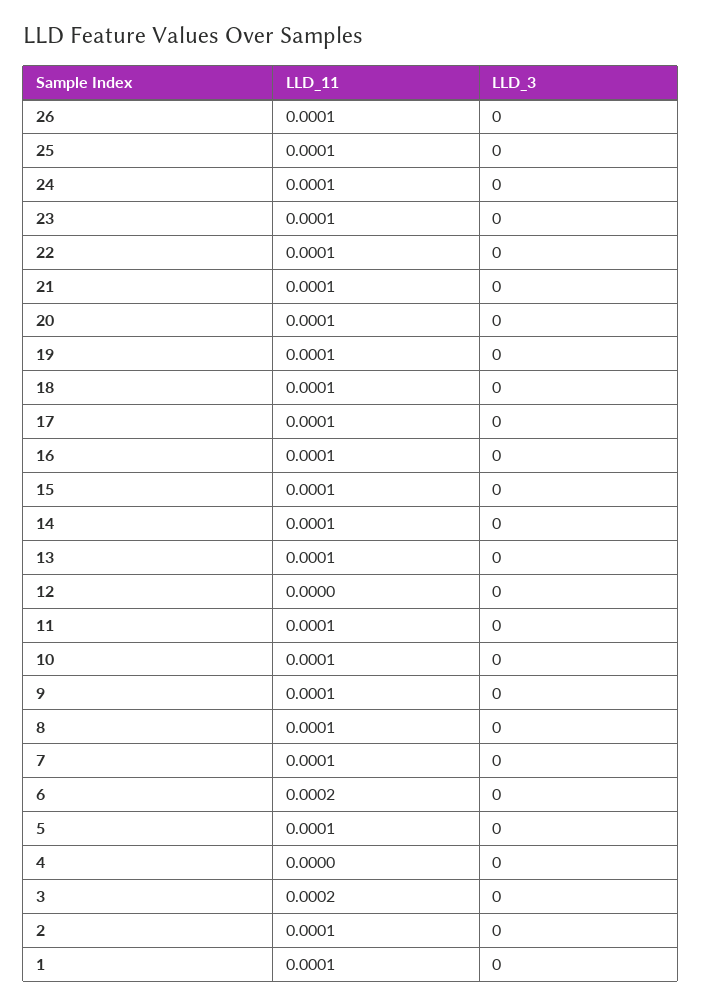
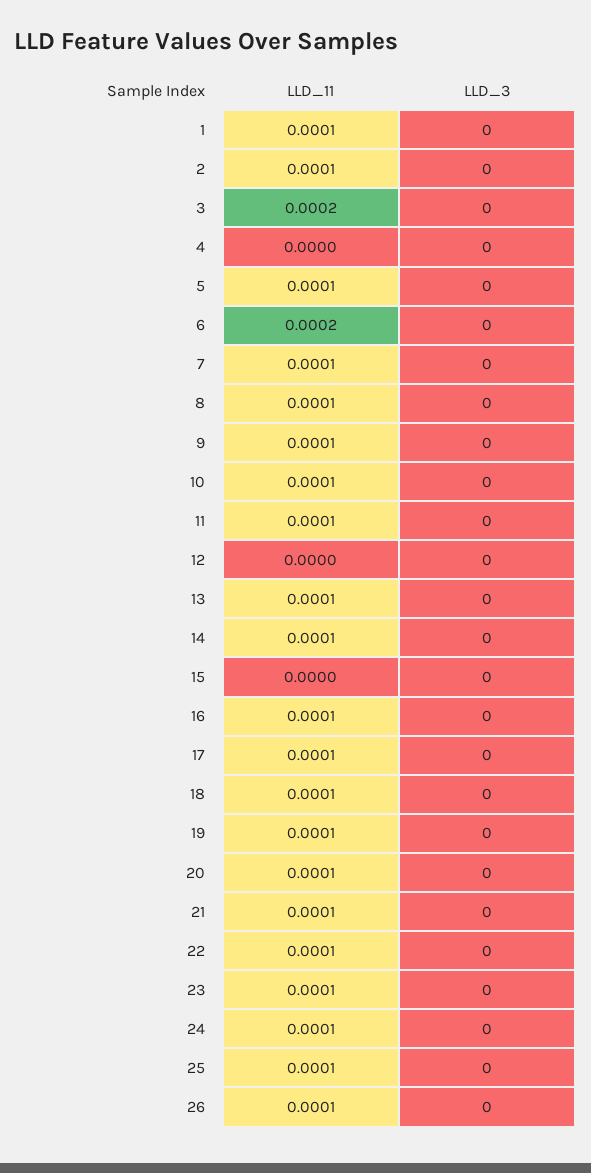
  {
    "LLD_11": {
      "26": 0.0001,
      "25": 0.0001,
      "24": 0.0001,
      "23": 0.0001,
      "22": 0.0001,
      "21": 0.0001,
      "20": 0.0001,
      "19": 0.0001,
      "18": 0.0001,
      "17": 0.0001,
      "16": 0.0001,
-     "15": 0.0001,
+     "15": 0,
      "14": 0.0001,
      "13": 0.0001,
      "12": 0,
      "11": 0.0001,
      "10": 0.0001,
      "9": 0.0001,
      "8": 0.0001,
      "7": 0.0001,
      "6": 0.0002,
      "5": 0.0001,
      "4": 0,
      "3": 0.0002,
      "2": 0.0001,
      "1": 0.0001
    },
    "LLD_3": {
      "26": 0,
      "25": 0,
      "24": 0,
      "23": 0,
      "22": 0,
      "21": 0,
      "20": 0,
      "19": 0,
      "18": 0,
      "17": 0,
      "16": 0,
      "15": 0,
      "14": 0,
      "13": 0,
      "12": 0,
      "11": 0,
      "10": 0,
      "9": 0,
      "8": 0,
      "7": 0,
      "6": 0,
      "5": 0,
      "4": 0,
      "3": 0,
      "2": 0,
      "1": 0
    }
  }

